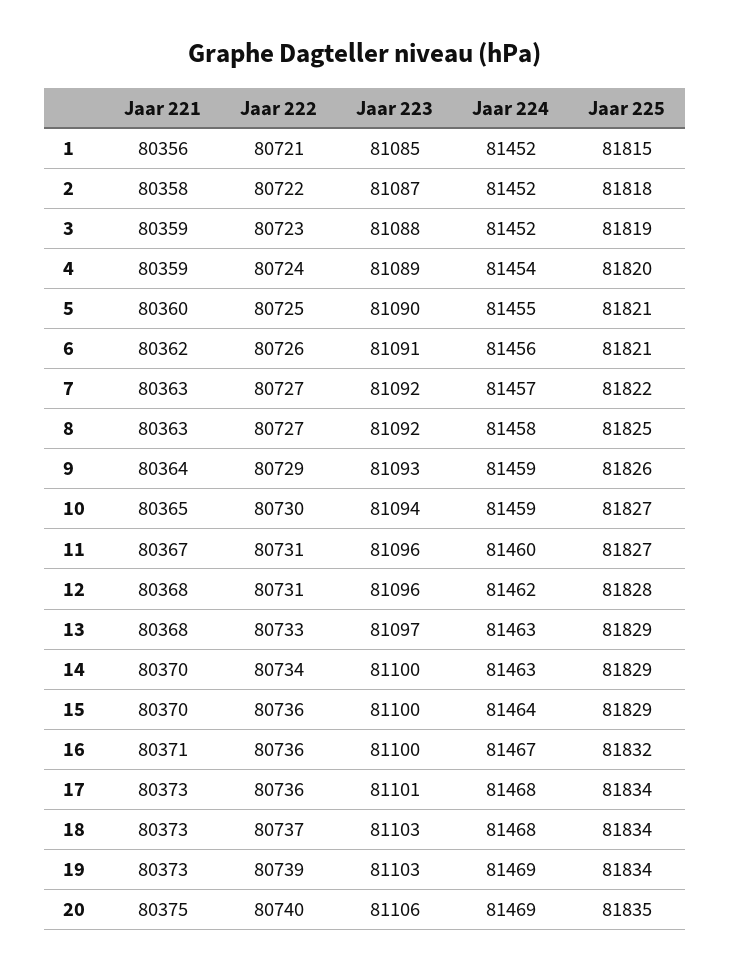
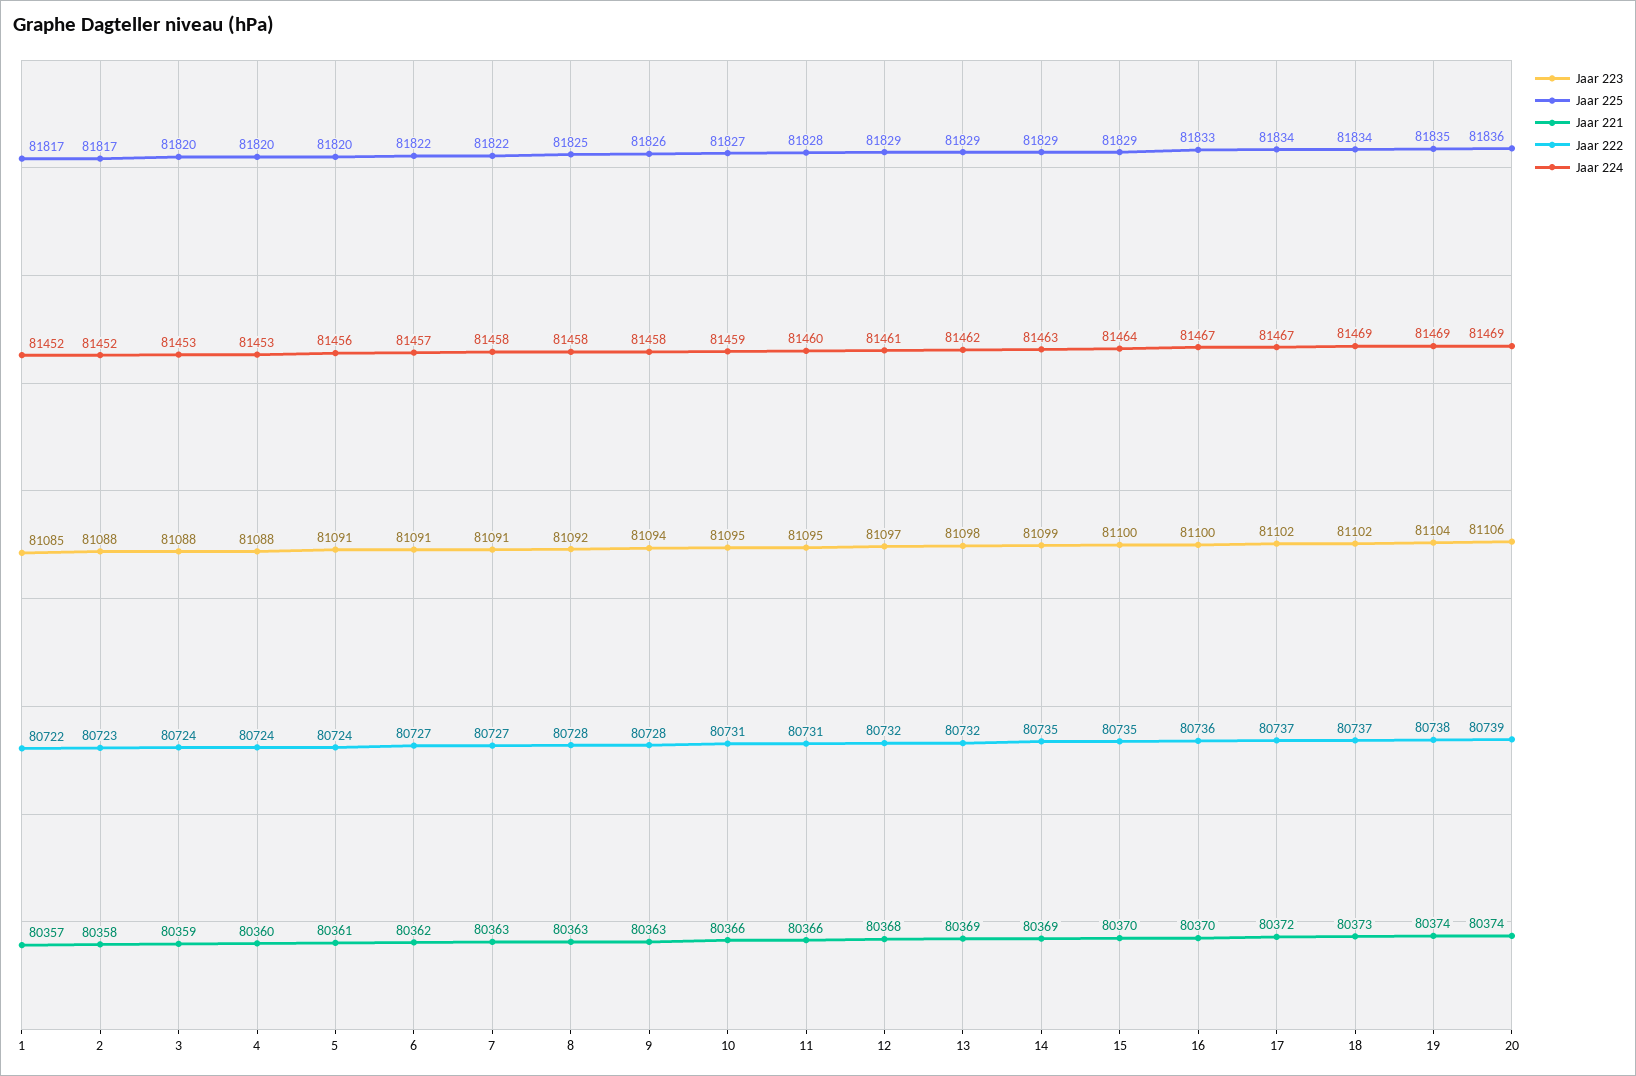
  {
    "Jaar 221": {
-     "1": 80356,
+     "1": 80357,
      "2": 80358,
      "3": 80359,
-     "4": 80359,
+     "4": 80360,
-     "5": 80360,
+     "5": 80361,
      "6": 80362,
      "7": 80363,
      "8": 80363,
-     "9": 80364,
+     "9": 80363,
-     "10": 80365,
+     "10": 80366,
-     "11": 80367,
+     "11": 80366,
      "12": 80368,
-     "13": 80368,
+     "13": 80369,
-     "14": 80370,
+     "14": 80369,
      "15": 80370,
-     "16": 80371,
+     "16": 80370,
-     "17": 80373,
+     "17": 80372,
      "18": 80373,
-     "19": 80373,
+     "19": 80374,
-     "20": 80375
+     "20": 80374
    },
    "Jaar 222": {
-     "1": 80721,
+     "1": 80722,
-     "2": 80722,
+     "2": 80723,
-     "3": 80723,
+     "3": 80724,
      "4": 80724,
-     "5": 80725,
+     "5": 80724,
-     "6": 80726,
+     "6": 80727,
      "7": 80727,
-     "8": 80727,
+     "8": 80728,
-     "9": 80729,
+     "9": 80728,
-     "10": 80730,
+     "10": 80731,
      "11": 80731,
-     "12": 80731,
+     "12": 80732,
-     "13": 80733,
+     "13": 80732,
-     "14": 80734,
+     "14": 80735,
-     "15": 80736,
+     "15": 80735,
      "16": 80736,
-     "17": 80736,
+     "17": 80737,
      "18": 80737,
-     "19": 80739,
+     "19": 80738,
-     "20": 80740
+     "20": 80739
    },
    "Jaar 223": {
      "1": 81085,
-     "2": 81087,
+     "2": 81088,
      "3": 81088,
-     "4": 81089,
+     "4": 81088,
-     "5": 81090,
+     "5": 81091,
      "6": 81091,
-     "7": 81092,
+     "7": 81091,
      "8": 81092,
-     "9": 81093,
+     "9": 81094,
-     "10": 81094,
+     "10": 81095,
-     "11": 81096,
+     "11": 81095,
-     "12": 81096,
+     "12": 81097,
-     "13": 81097,
+     "13": 81098,
-     "14": 81100,
+     "14": 81099,
      "15": 81100,
      "16": 81100,
-     "17": 81101,
+     "17": 81102,
-     "18": 81103,
+     "18": 81102,
-     "19": 81103,
+     "19": 81104,
      "20": 81106
    },
    "Jaar 224": {
      "1": 81452,
      "2": 81452,
-     "3": 81452,
+     "3": 81453,
-     "4": 81454,
+     "4": 81453,
-     "5": 81455,
+     "5": 81456,
-     "6": 81456,
+     "6": 81457,
-     "7": 81457,
+     "7": 81458,
      "8": 81458,
-     "9": 81459,
+     "9": 81458,
      "10": 81459,
      "11": 81460,
-     "12": 81462,
+     "12": 81461,
-     "13": 81463,
+     "13": 81462,
      "14": 81463,
      "15": 81464,
      "16": 81467,
-     "17": 81468,
+     "17": 81467,
-     "18": 81468,
+     "18": 81469,
      "19": 81469,
      "20": 81469
    },
    "Jaar 225": {
-     "1": 81815,
+     "1": 81817,
-     "2": 81818,
+     "2": 81817,
-     "3": 81819,
+     "3": 81820,
      "4": 81820,
-     "5": 81821,
+     "5": 81820,
-     "6": 81821,
+     "6": 81822,
      "7": 81822,
      "8": 81825,
      "9": 81826,
      "10": 81827,
-     "11": 81827,
+     "11": 81828,
-     "12": 81828,
+     "12": 81829,
      "13": 81829,
      "14": 81829,
      "15": 81829,
-     "16": 81832,
+     "16": 81833,
      "17": 81834,
      "18": 81834,
-     "19": 81834,
+     "19": 81835,
-     "20": 81835
+     "20": 81836
    }
  }

